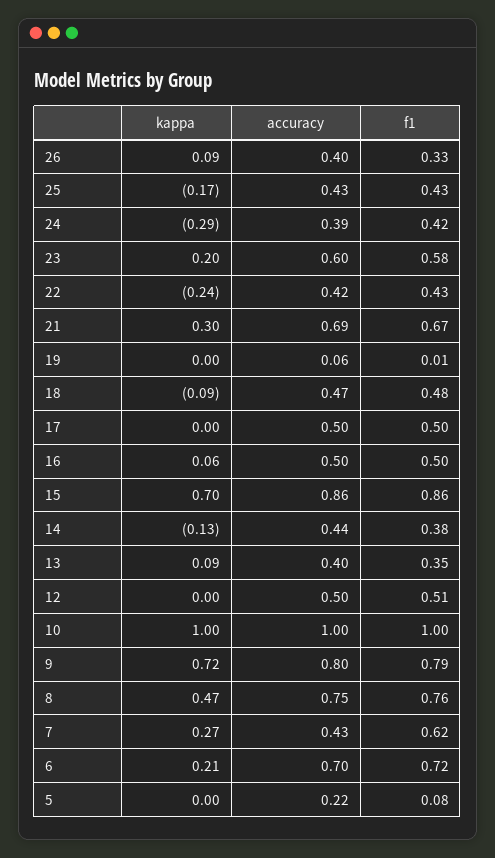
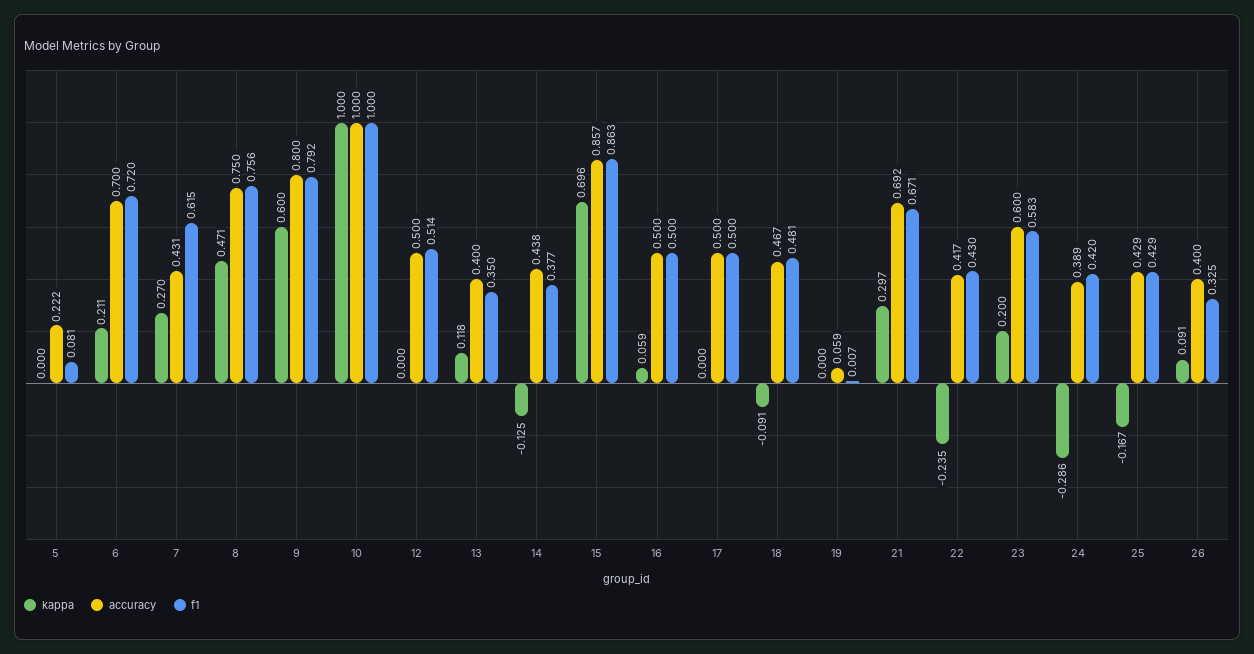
  {
    "kappa": {
      "26": 0.091,
      "25": -0.167,
      "24": -0.286,
      "23": 0.2,
      "22": -0.235,
      "21": 0.297,
      "19": 0,
      "18": -0.091,
      "17": 0,
      "16": 0.059,
      "15": 0.696,
      "14": -0.125,
-     "13": 0.09,
+     "13": 0.118,
      "12": 0,
      "10": 1,
-     "9": 0.72,
+     "9": 0.6,
      "8": 0.471,
      "7": 0.27,
      "6": 0.211,
      "5": 0
    },
    "accuracy": {
      "26": 0.4,
      "25": 0.429,
      "24": 0.389,
      "23": 0.6,
      "22": 0.417,
      "21": 0.692,
      "19": 0.059,
      "18": 0.467,
      "17": 0.5,
      "16": 0.5,
      "15": 0.857,
      "14": 0.438,
      "13": 0.4,
      "12": 0.5,
      "10": 1,
      "9": 0.8,
      "8": 0.75,
      "7": 0.431,
      "6": 0.7,
      "5": 0.222
    },
    "f1": {
      "26": 0.325,
      "25": 0.429,
      "24": 0.42,
      "23": 0.583,
      "22": 0.43,
      "21": 0.671,
      "19": 0.007,
      "18": 0.481,
      "17": 0.5,
      "16": 0.5,
      "15": 0.863,
      "14": 0.377,
      "13": 0.35,
      "12": 0.514,
      "10": 1,
      "9": 0.792,
      "8": 0.756,
      "7": 0.615,
      "6": 0.72,
      "5": 0.081
    }
  }

